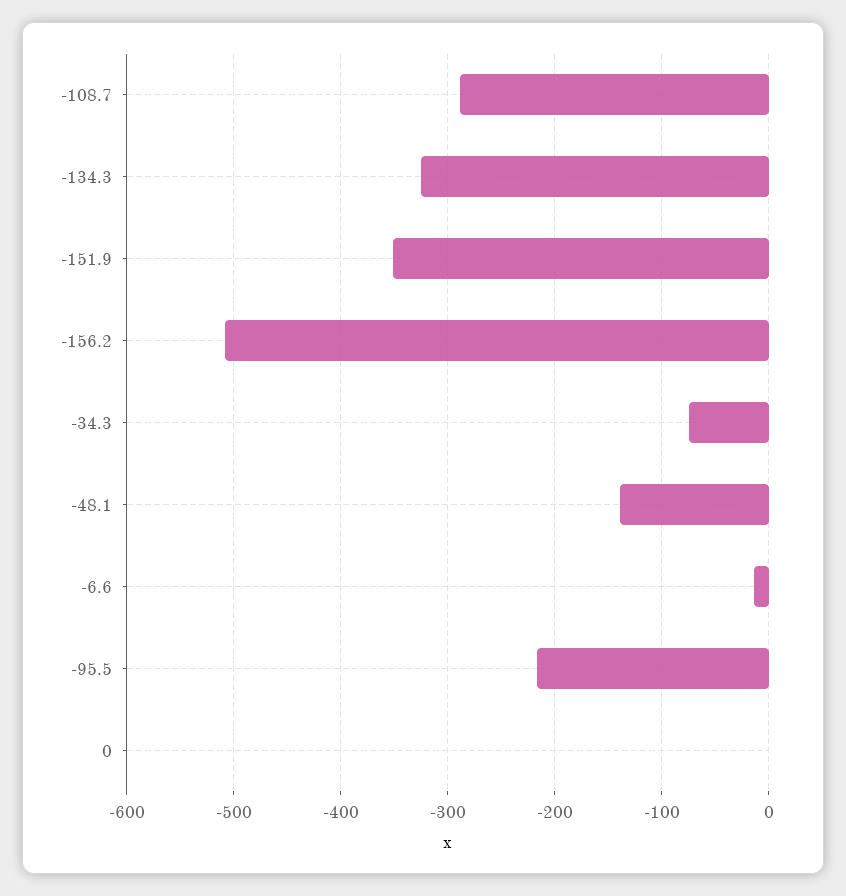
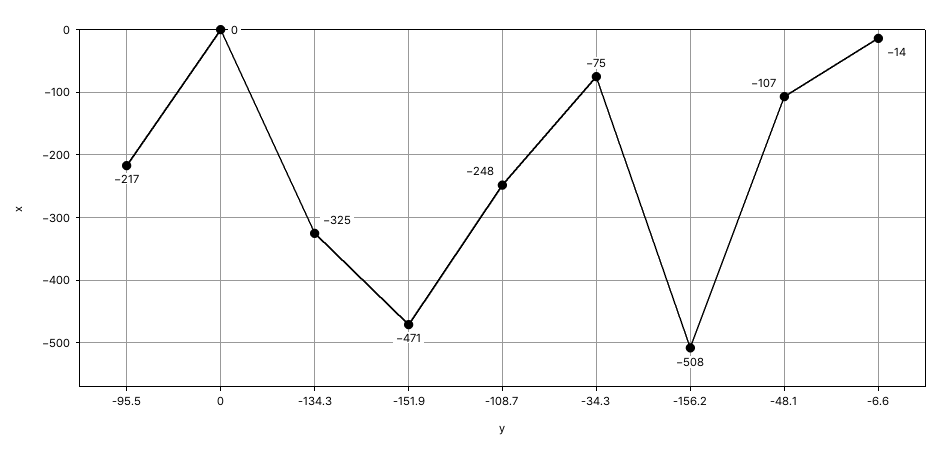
  {
-   "-108.7": -290,
+   "-108.7": -248,
    "-134.3": -325,
-   "-151.9": -350,
+   "-151.9": -471,
    "-156.2": -508,
    "-34.3": -75,
-   "-48.1": -140,
+   "-48.1": -107,
    "-6.6": -14,
    "-95.5": -217,
    "0": 0
  }

